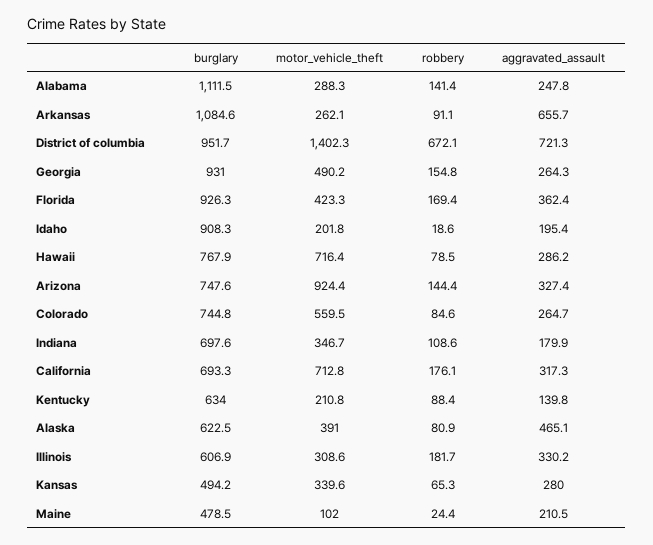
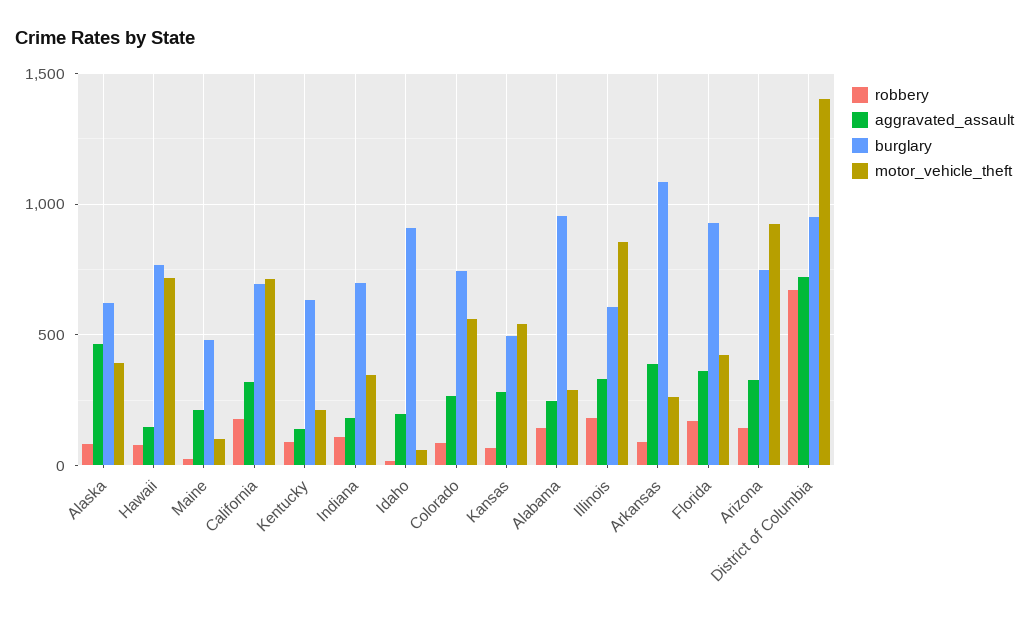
  {
    "burglary": {
-     "Alabama": 1111.5,
+     "Alabama": 950,
      "Arkansas": 1084.6,
      "District of columbia": 951.7,
-     "Georgia": 931,
      "Florida": 926.3,
      "Idaho": 908.3,
      "Hawaii": 767.9,
      "Arizona": 747.6,
      "Colorado": 744.8,
      "Indiana": 697.6,
      "California": 693.3,
      "Kentucky": 634,
      "Alaska": 622.5,
      "Illinois": 606.9,
      "Kansas": 494.2,
      "Maine": 478.5
    },
    "motor_vehicle_theft": {
      "Alabama": 288.3,
      "Arkansas": 262.1,
      "District of columbia": 1402.3,
-     "Georgia": 490.2,
      "Florida": 423.3,
-     "Idaho": 201.8,
+     "Idaho": 50,
      "Hawaii": 716.4,
      "Arizona": 924.4,
      "Colorado": 559.5,
      "Indiana": 346.7,
      "California": 712.8,
      "Kentucky": 210.8,
      "Alaska": 391,
-     "Illinois": 308.6,
+     "Illinois": 850,
-     "Kansas": 339.6,
+     "Kansas": 550,
      "Maine": 102
    },
    "robbery": {
      "Alabama": 141.4,
      "Arkansas": 91.1,
      "District of columbia": 672.1,
-     "Georgia": 154.8,
      "Florida": 169.4,
      "Idaho": 18.6,
      "Hawaii": 78.5,
      "Arizona": 144.4,
      "Colorado": 84.6,
      "Indiana": 108.6,
      "California": 176.1,
      "Kentucky": 88.4,
      "Alaska": 80.9,
      "Illinois": 181.7,
      "Kansas": 65.3,
      "Maine": 24.4
    },
    "aggravated_assault": {
      "Alabama": 247.8,
-     "Arkansas": 655.7,
+     "Arkansas": 400,
      "District of columbia": 721.3,
-     "Georgia": 264.3,
      "Florida": 362.4,
      "Idaho": 195.4,
-     "Hawaii": 286.2,
+     "Hawaii": 150,
      "Arizona": 327.4,
      "Colorado": 264.7,
      "Indiana": 179.9,
      "California": 317.3,
      "Kentucky": 139.8,
      "Alaska": 465.1,
      "Illinois": 330.2,
      "Kansas": 280,
      "Maine": 210.5
    }
  }

